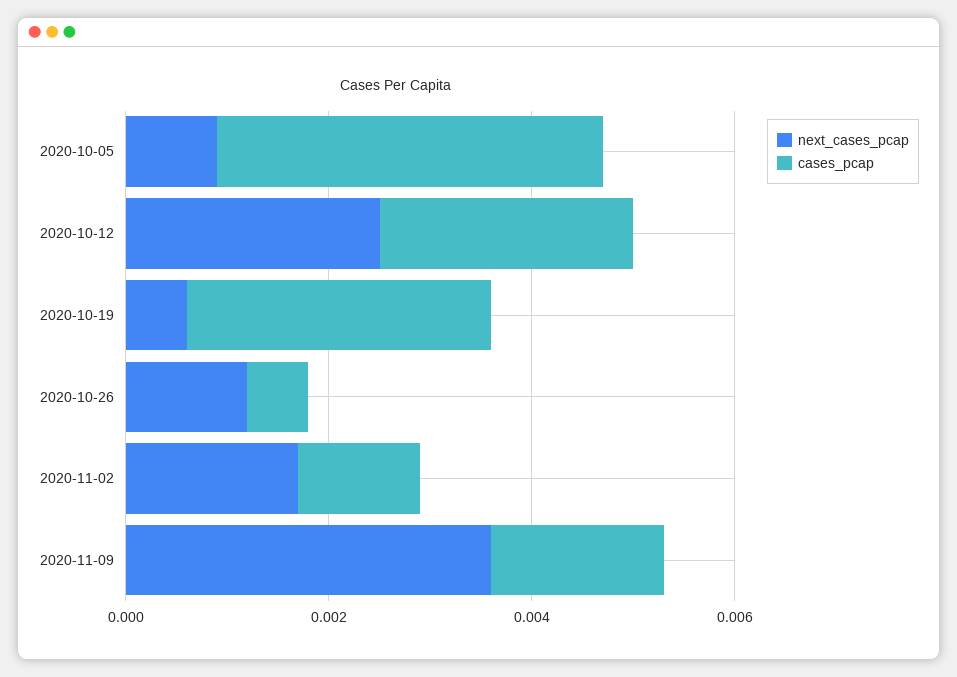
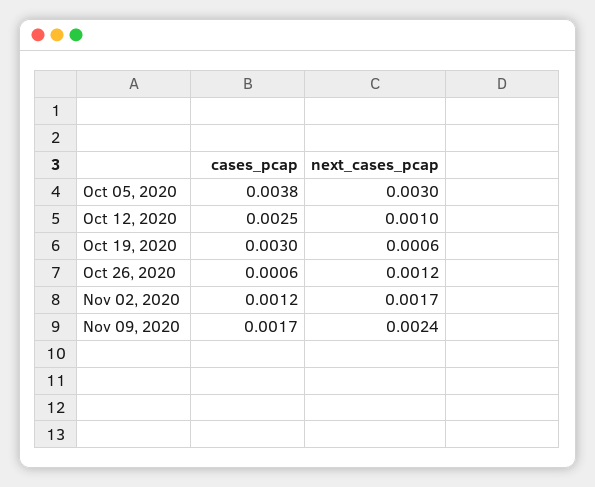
  {
    "next_cases_pcap": {
-     "2020-10-05": 0.001,
+     "2020-10-05": 0.003,
-     "2020-10-12": 0.0025,
+     "2020-10-12": 0.001,
      "2020-10-19": 0.0006,
      "2020-10-26": 0.0012,
      "2020-11-02": 0.0017,
-     "2020-11-09": 0.0035
+     "2020-11-09": 0.0024
    },
    "cases_pcap": {
      "2020-10-05": 0.0038,
      "2020-10-12": 0.0025,
      "2020-10-19": 0.003,
      "2020-10-26": 0.0006,
      "2020-11-02": 0.0012,
      "2020-11-09": 0.0017
    }
  }

